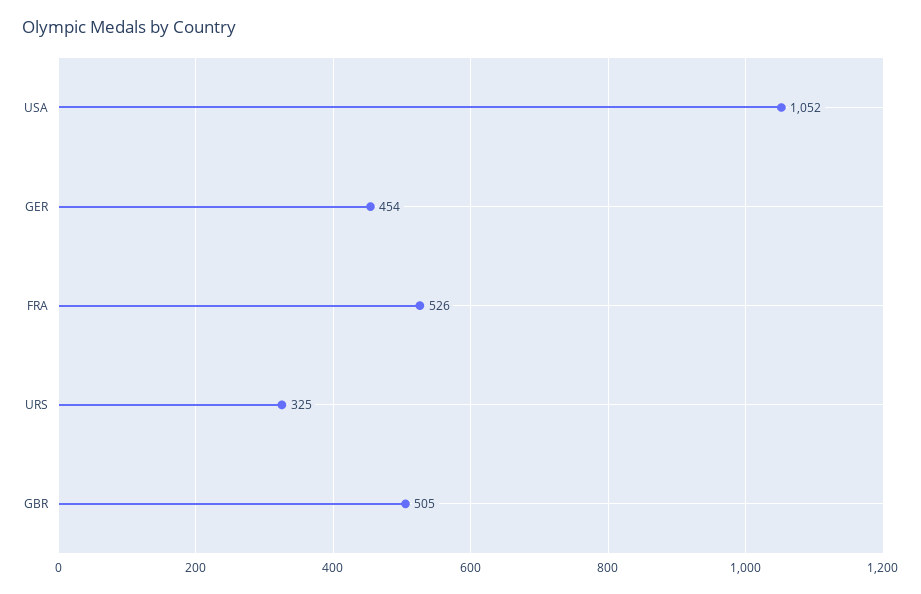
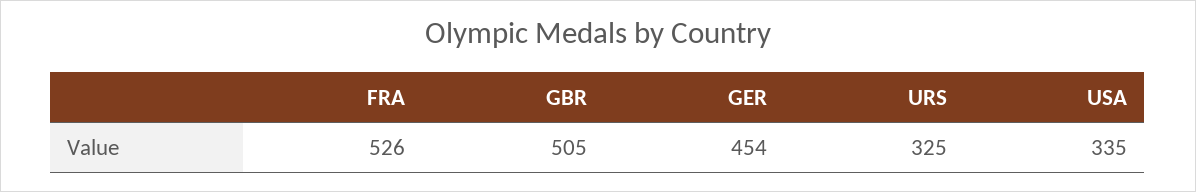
  {
-   "USA": 1052,
+   "USA": 335,
    "GER": 454,
    "FRA": 526,
    "URS": 325,
    "GBR": 505
  }

